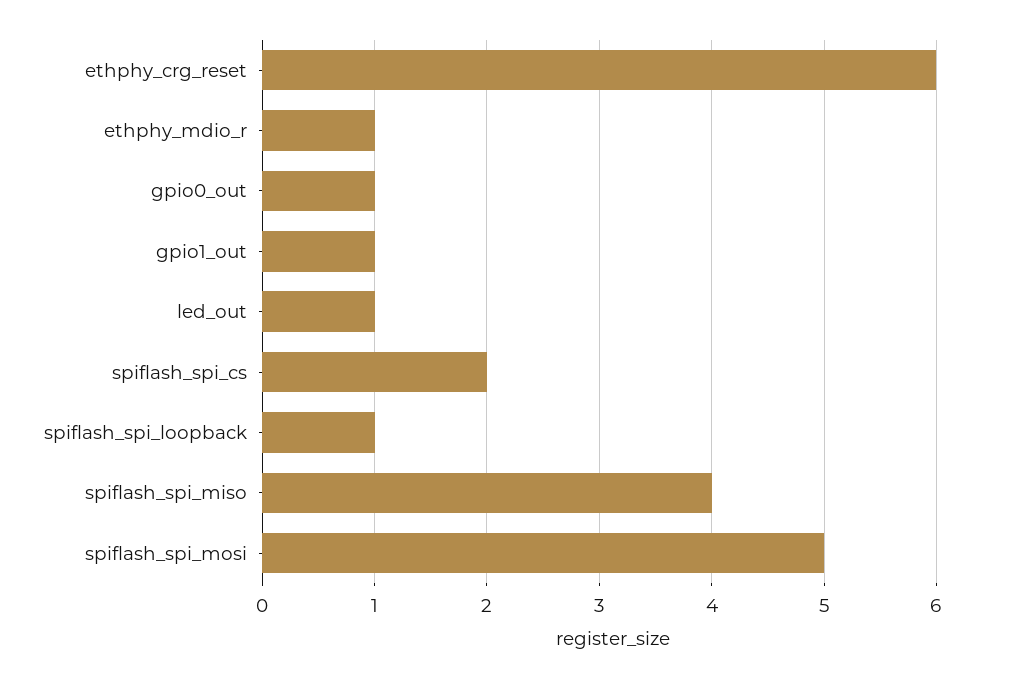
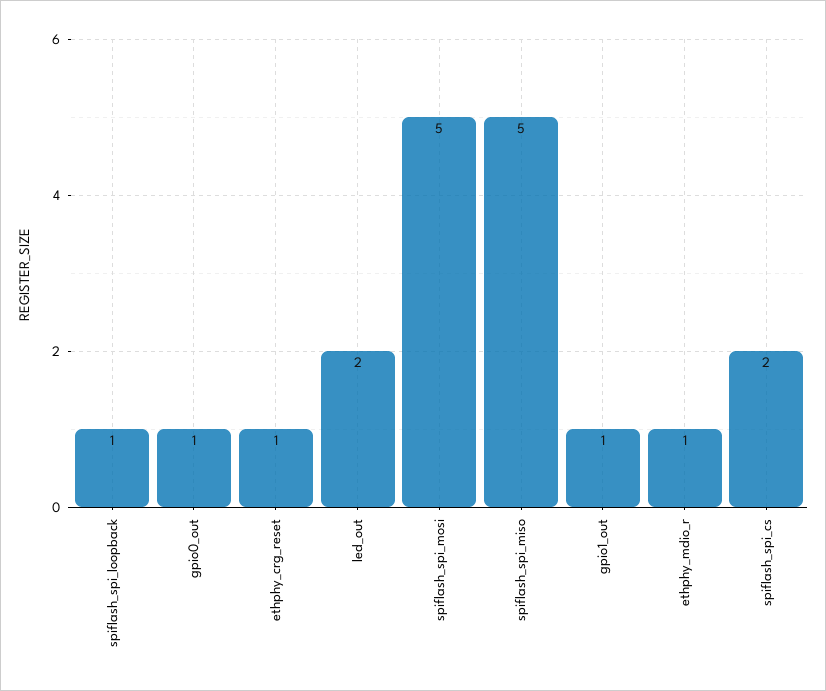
  {
-   "ethphy_crg_reset": 6,
+   "ethphy_crg_reset": 1,
    "ethphy_mdio_r": 1,
    "gpio0_out": 1,
    "gpio1_out": 1,
-   "led_out": 1,
+   "led_out": 2,
    "spiflash_spi_cs": 2,
    "spiflash_spi_loopback": 1,
-   "spiflash_spi_miso": 4,
+   "spiflash_spi_miso": 5,
    "spiflash_spi_mosi": 5
  }

